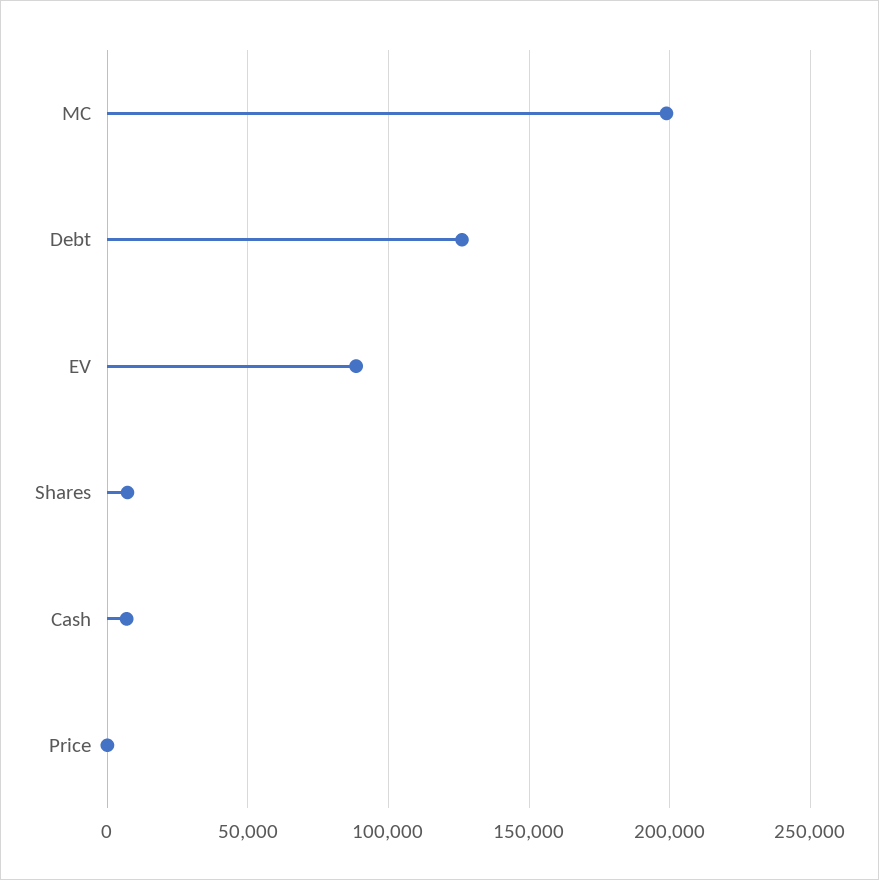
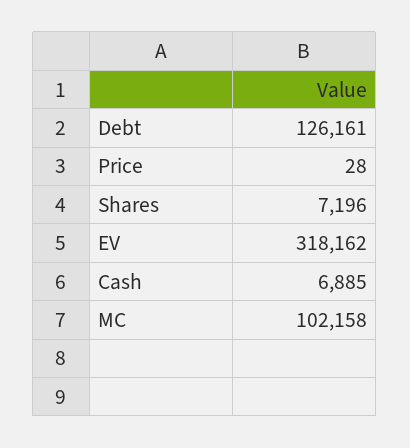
  {
-   "MC": 200000,
+   "MC": 102158,
    "Debt": 126161,
-   "EV": 90000,
+   "EV": 318162,
    "Shares": 7196,
    "Cash": 6885,
    "Price": 28
  }

